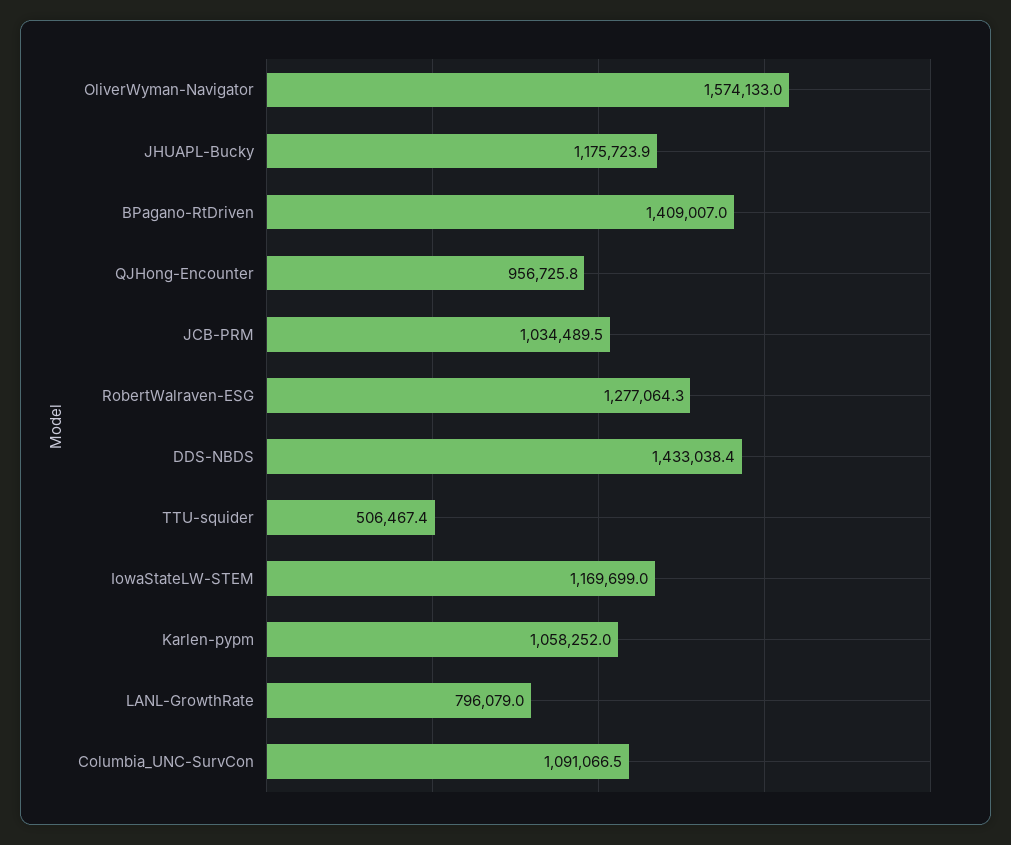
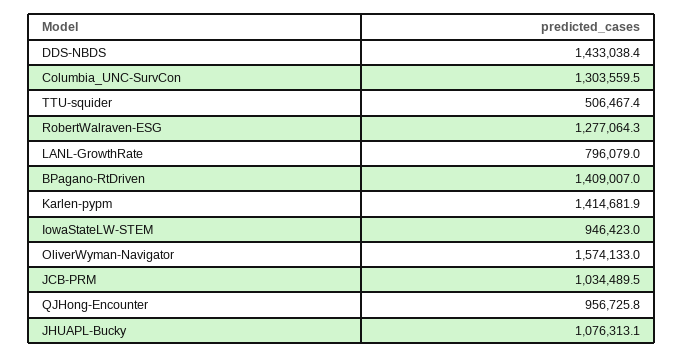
  {
    "OliverWyman-Navigator": 1574133,
-   "JHUAPL-Bucky": 1175723.9,
+   "JHUAPL-Bucky": 1076313.1,
    "BPagano-RtDriven": 1409007,
    "QJHong-Encounter": 956725.8,
    "JCB-PRM": 1034489.5,
    "RobertWalraven-ESG": 1277064.3,
    "DDS-NBDS": 1433038.4,
    "TTU-squider": 506467.4,
-   "IowaStateLW-STEM": 1169699,
+   "IowaStateLW-STEM": 946423,
-   "Karlen-pypm": 1058252,
+   "Karlen-pypm": 1414681.9,
    "LANL-GrowthRate": 796079,
-   "Columbia_UNC-SurvCon": 1091066.5
+   "Columbia_UNC-SurvCon": 1303559.5
  }

